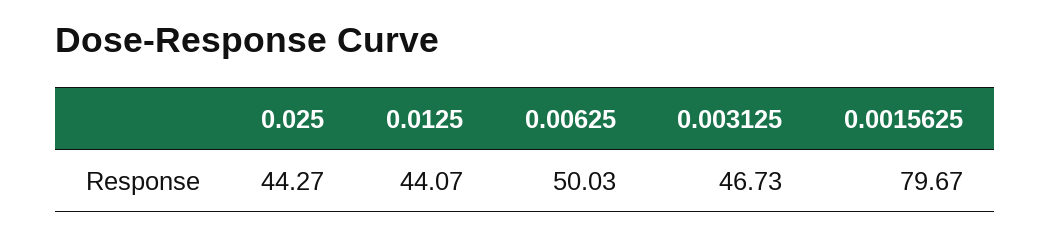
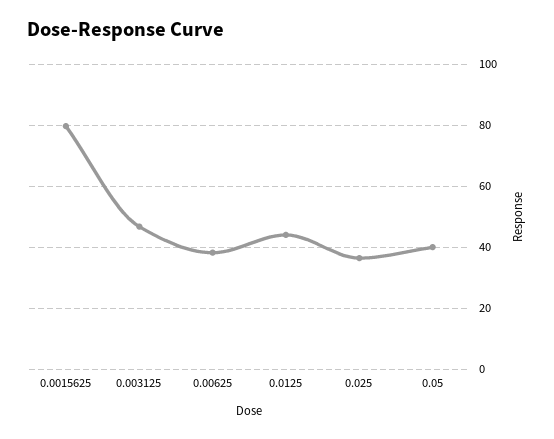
  {
-   "0.025": 44.27,
+   "0.025": 36,
    "0.0125": 44.07,
-   "0.00625": 50.03,
+   "0.00625": 38,
    "0.003125": 46.73,
-   "0.0015625": 79.67
+   "0.0015625": 79.67,
+   "0.05": 40
  }

